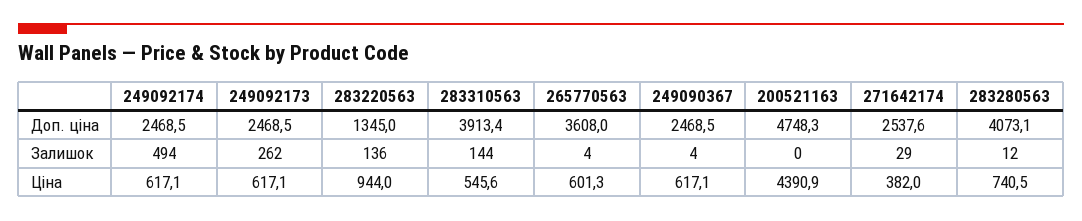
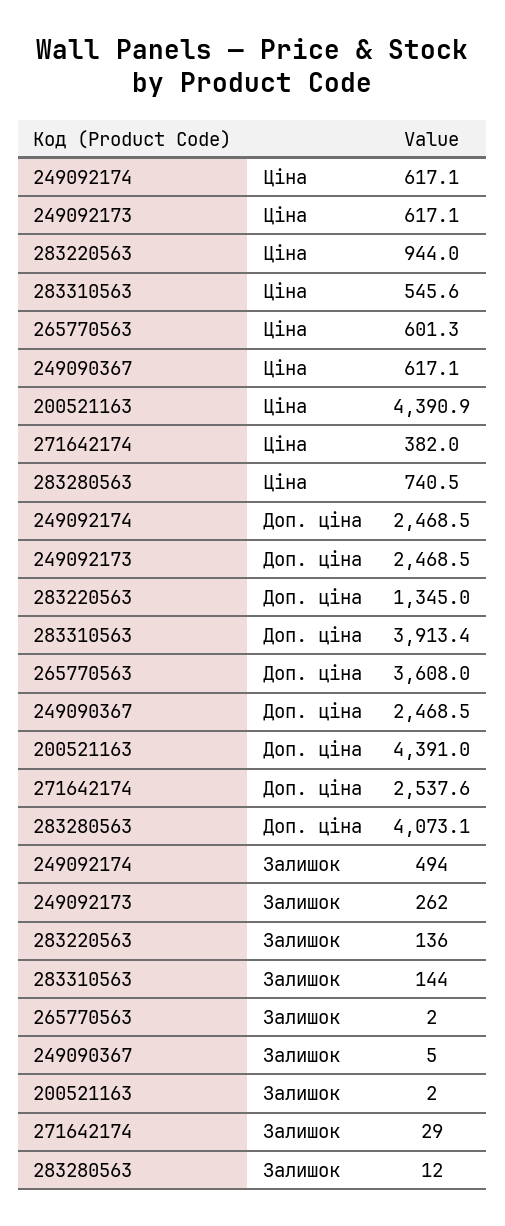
  {
    "249092174": {
      "Доп. ціна": 2468.5,
      "Залишок": 494,
      "Ціна": 617.1
    },
    "249092173": {
      "Доп. ціна": 2468.5,
      "Залишок": 262,
      "Ціна": 617.1
    },
    "283220563": {
      "Доп. ціна": 1345,
      "Залишок": 136,
      "Ціна": 944
    },
    "283310563": {
      "Доп. ціна": 3913.4,
      "Залишок": 144,
      "Ціна": 545.6
    },
    "265770563": {
      "Доп. ціна": 3608,
-     "Залишок": 4,
+     "Залишок": 2,
      "Ціна": 601.3
    },
    "249090367": {
      "Доп. ціна": 2468.5,
-     "Залишок": 4,
+     "Залишок": 5,
      "Ціна": 617.1
    },
    "200521163": {
-     "Доп. ціна": 4748.3,
+     "Доп. ціна": 4391,
-     "Залишок": 0,
+     "Залишок": 2,
      "Ціна": 4390.9
    },
    "271642174": {
      "Доп. ціна": 2537.6,
      "Залишок": 29,
      "Ціна": 382
    },
    "283280563": {
      "Доп. ціна": 4073.1,
      "Залишок": 12,
      "Ціна": 740.5
    }
  }

